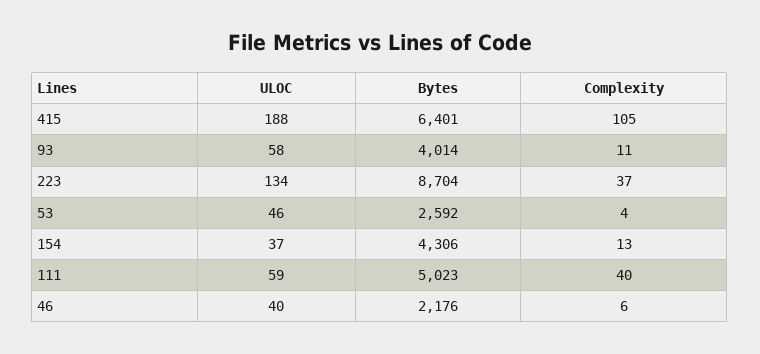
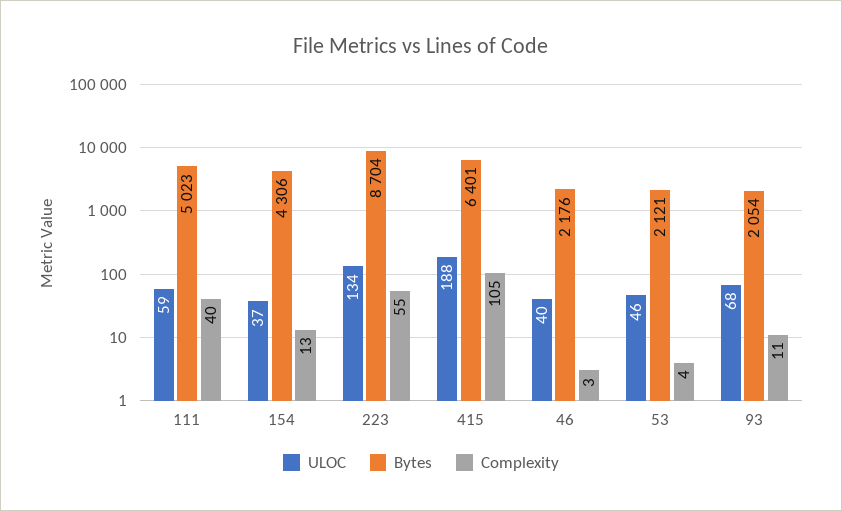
  {
    "ULOC": {
      "415": 188,
-     "93": 58,
+     "93": 68,
      "223": 134,
      "53": 46,
      "154": 37,
      "111": 59,
      "46": 40
    },
    "Bytes": {
      "415": 6401,
-     "93": 4014,
+     "93": 2054,
      "223": 8704,
-     "53": 2592,
+     "53": 2121,
      "154": 4306,
      "111": 5023,
      "46": 2176
    },
    "Complexity": {
      "415": 105,
      "93": 11,
-     "223": 37,
+     "223": 55,
      "53": 4,
      "154": 13,
      "111": 40,
-     "46": 6
+     "46": 3
    }
  }

